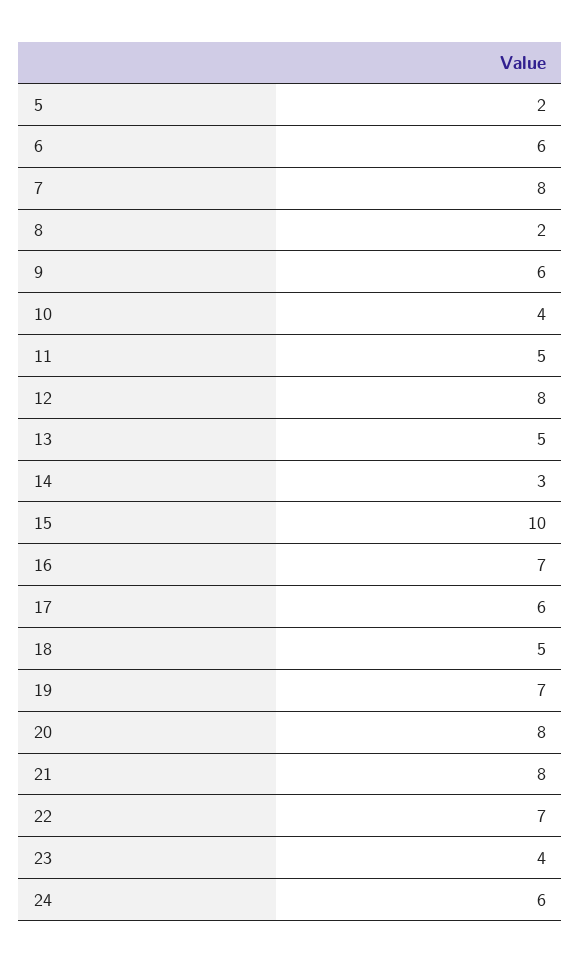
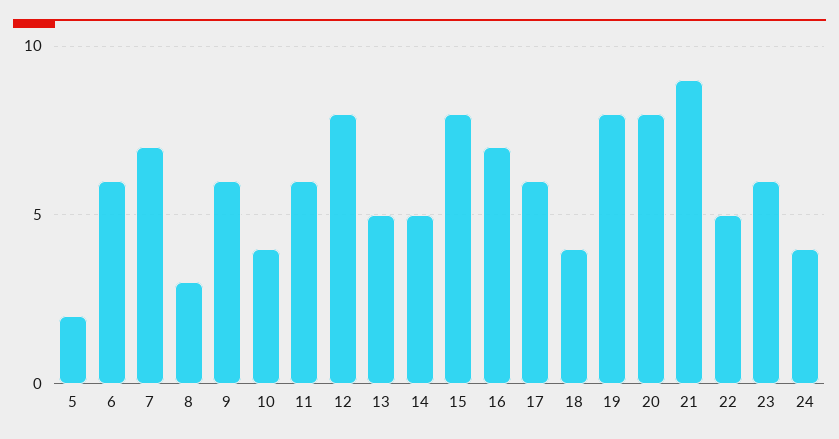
  {
    "5": 2,
    "6": 6,
-   "7": 8,
+   "7": 7,
-   "8": 2,
+   "8": 3,
    "9": 6,
    "10": 4,
-   "11": 5,
+   "11": 6,
    "12": 8,
    "13": 5,
-   "14": 3,
+   "14": 5,
-   "15": 10,
+   "15": 8,
    "16": 7,
    "17": 6,
-   "18": 5,
+   "18": 4,
-   "19": 7,
+   "19": 8,
    "20": 8,
-   "21": 8,
+   "21": 9,
-   "22": 7,
+   "22": 5,
-   "23": 4,
+   "23": 6,
-   "24": 6
+   "24": 4
  }

